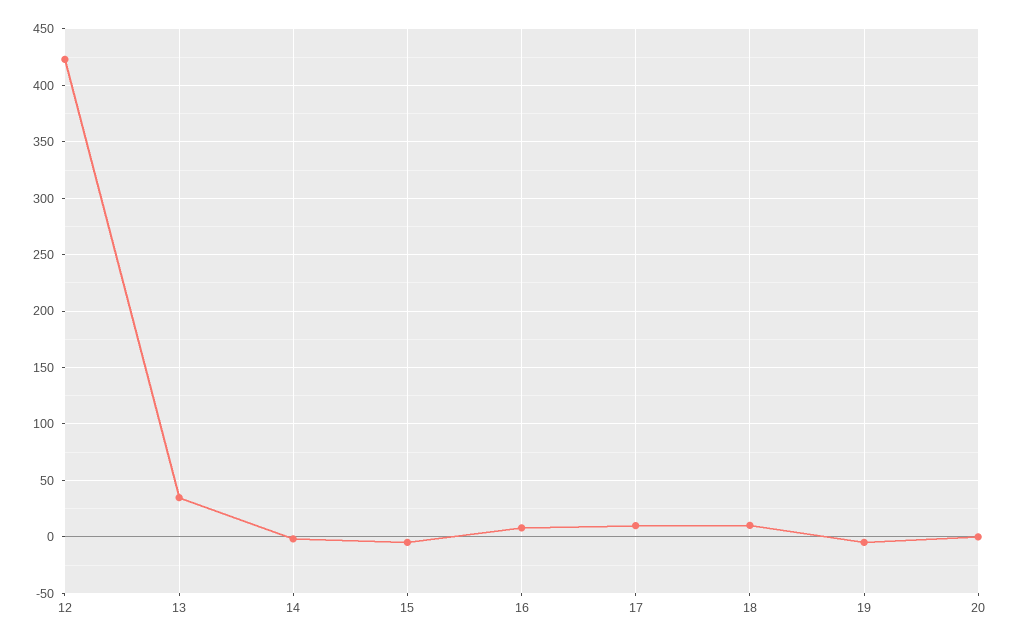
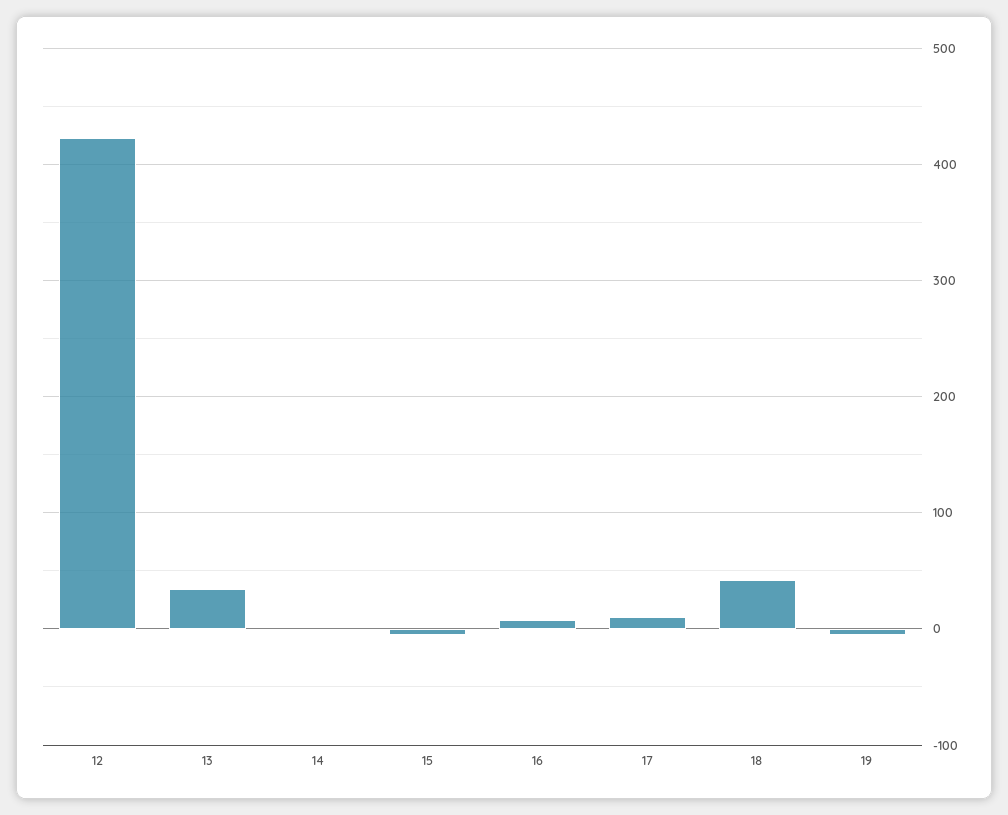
  {
    "12": 420,
    "13": 30,
    "14": 0,
    "15": 0,
    "16": 10,
    "17": 10,
-   "18": 10,
+   "18": 40,
-   "19": -10,
+   "19": -10
-   "20": 0
  }

